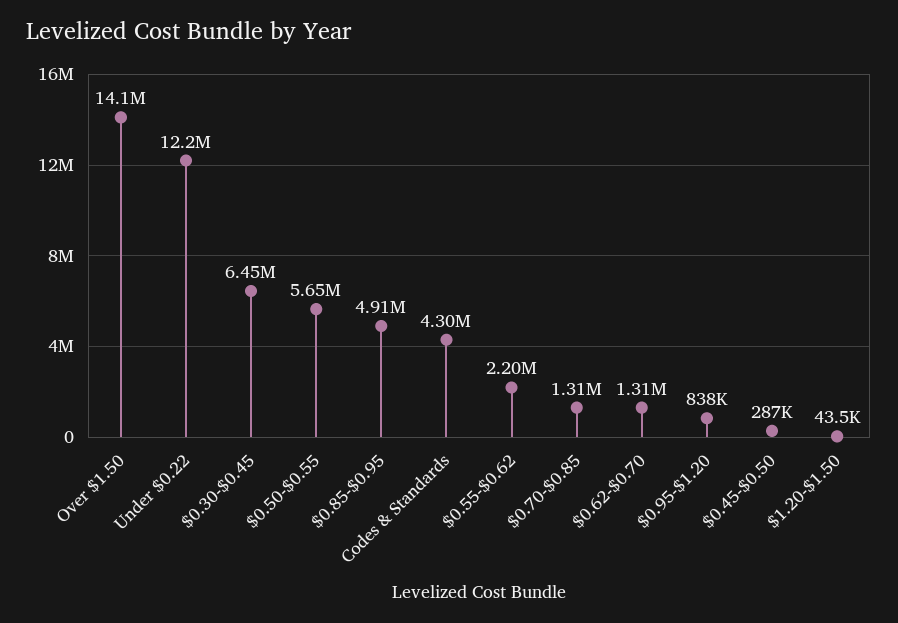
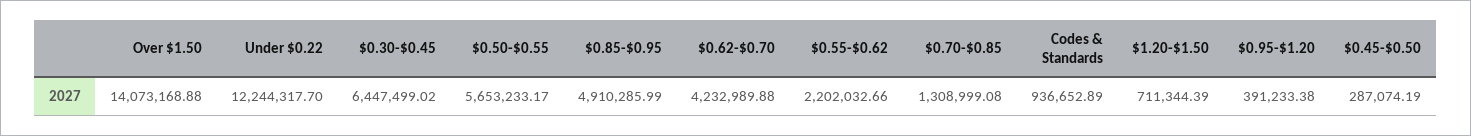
  {
    "Over $1.50": 14073168.88,
    "Under $0.22": 12244317.7,
    "$0.30-$0.45": 6447499.02,
    "$0.50-$0.55": 5653233.17,
    "$0.85-$0.95": 4910285.99,
-   "Codes & Standards": 4300000,
+   "Codes & Standards": 936652.89,
    "$0.55-$0.62": 2202032.66,
    "$0.70-$0.85": 1308999.08,
-   "$0.62-$0.70": 1310000,
+   "$0.62-$0.70": 4232989.88,
-   "$0.95-$1.20": 838000,
+   "$0.95-$1.20": 391233.38,
    "$0.45-$0.50": 287074.19,
-   "$1.20-$1.50": 43500
+   "$1.20-$1.50": 711344.39
  }

